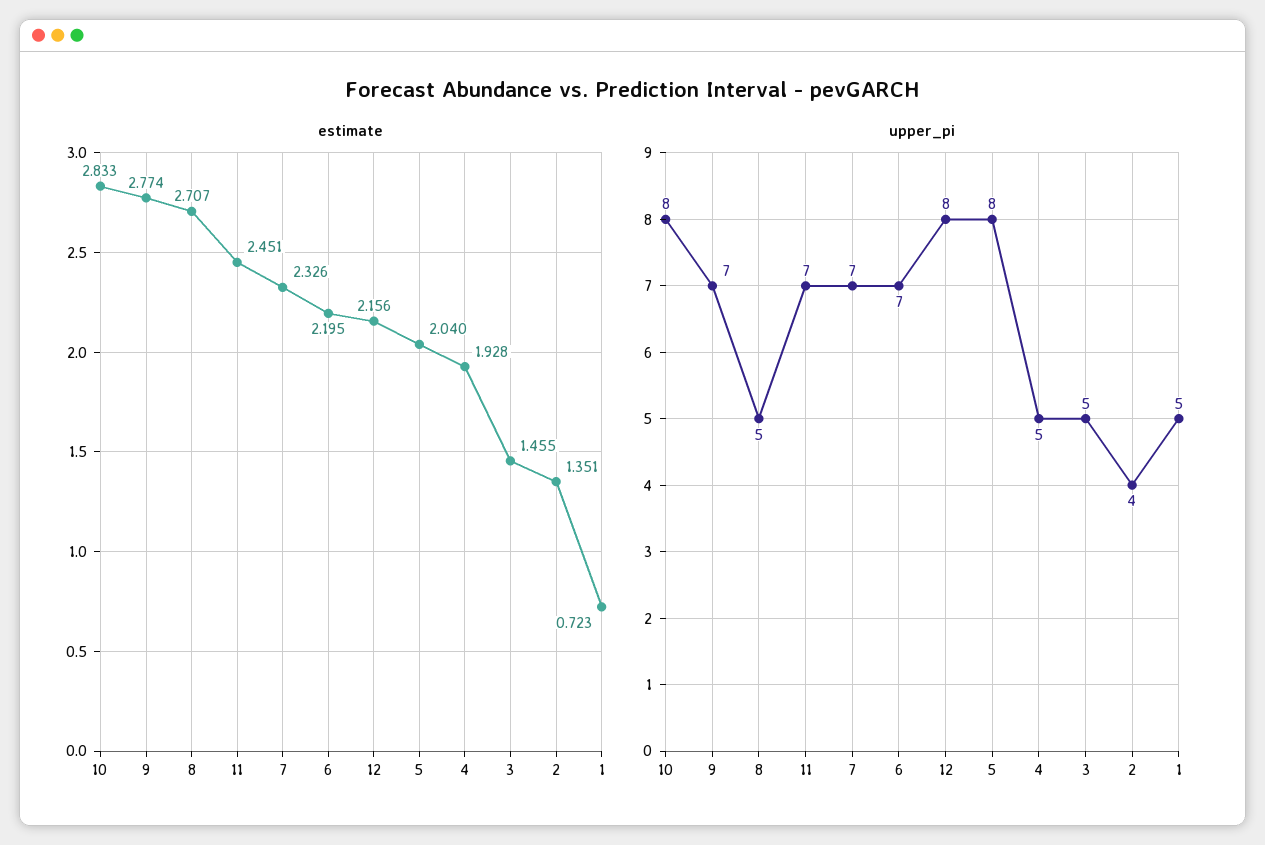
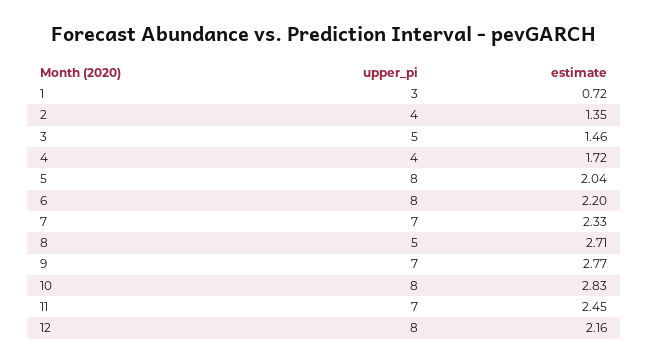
  {
    "estimate": {
      "10": 2.833,
      "9": 2.774,
      "8": 2.707,
      "11": 2.451,
      "7": 2.326,
      "6": 2.195,
      "12": 2.156,
      "5": 2.04,
-     "4": 1.928,
+     "4": 1.72,
      "3": 1.455,
      "2": 1.351,
      "1": 0.723
    },
    "upper_pi": {
      "10": 8,
      "9": 7,
      "8": 5,
      "11": 7,
      "7": 7,
-     "6": 7,
+     "6": 8,
      "12": 8,
      "5": 8,
-     "4": 5,
+     "4": 4,
      "3": 5,
      "2": 4,
-     "1": 5
+     "1": 3
    }
  }

